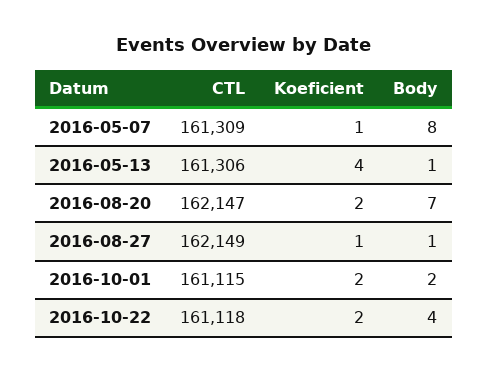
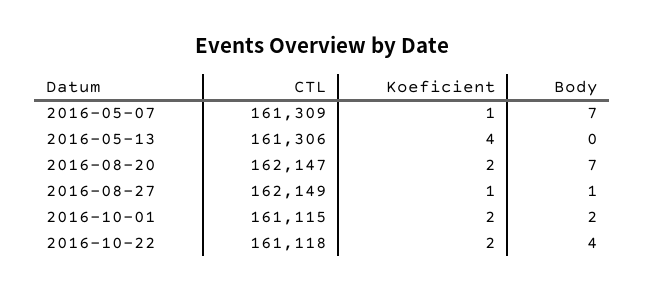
  {
    "CTL": {
      "2016-05-07": 161309,
      "2016-05-13": 161306,
      "2016-08-20": 162147,
      "2016-08-27": 162149,
      "2016-10-01": 161115,
      "2016-10-22": 161118
    },
    "Koeficient": {
      "2016-05-07": 1,
      "2016-05-13": 4,
      "2016-08-20": 2,
      "2016-08-27": 1,
      "2016-10-01": 2,
      "2016-10-22": 2
    },
    "Body": {
-     "2016-05-07": 8,
+     "2016-05-07": 7,
-     "2016-05-13": 1,
+     "2016-05-13": 0,
      "2016-08-20": 7,
      "2016-08-27": 1,
      "2016-10-01": 2,
      "2016-10-22": 4
    }
  }

